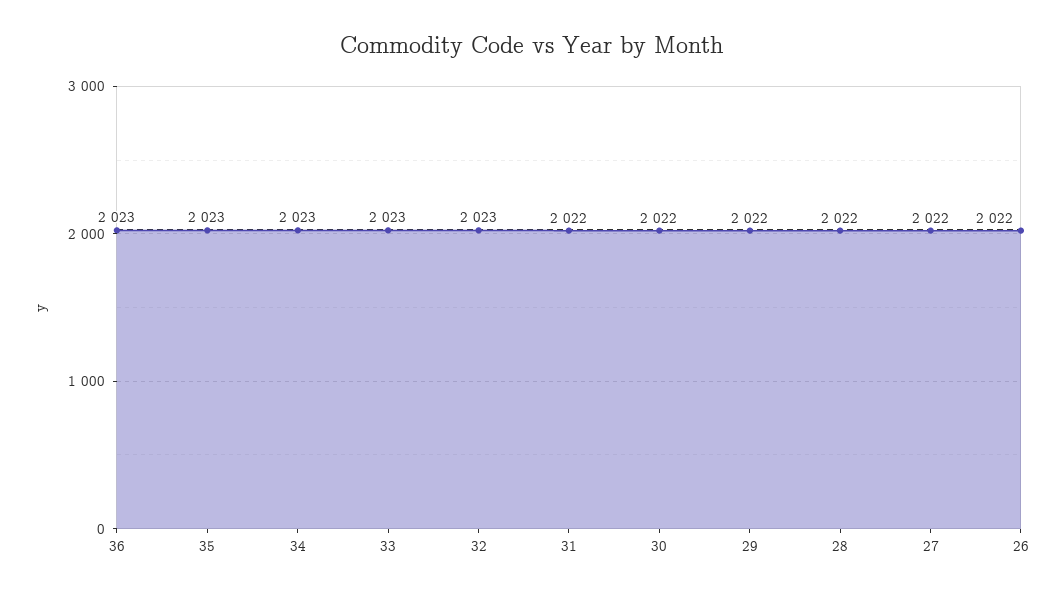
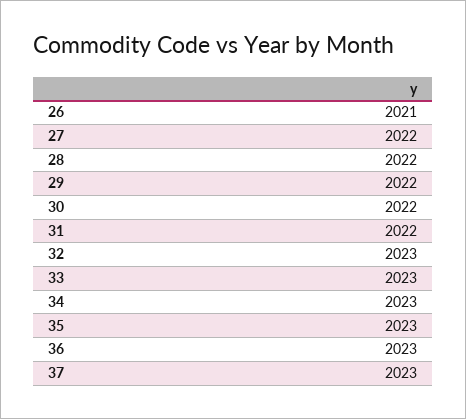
  {
    "36": 2023,
    "35": 2023,
    "34": 2023,
    "33": 2023,
    "32": 2023,
    "31": 2022,
    "30": 2022,
    "29": 2022,
    "28": 2022,
    "27": 2022,
-   "26": 2022
+   "26": 2021,
+   "37": 2023
  }

